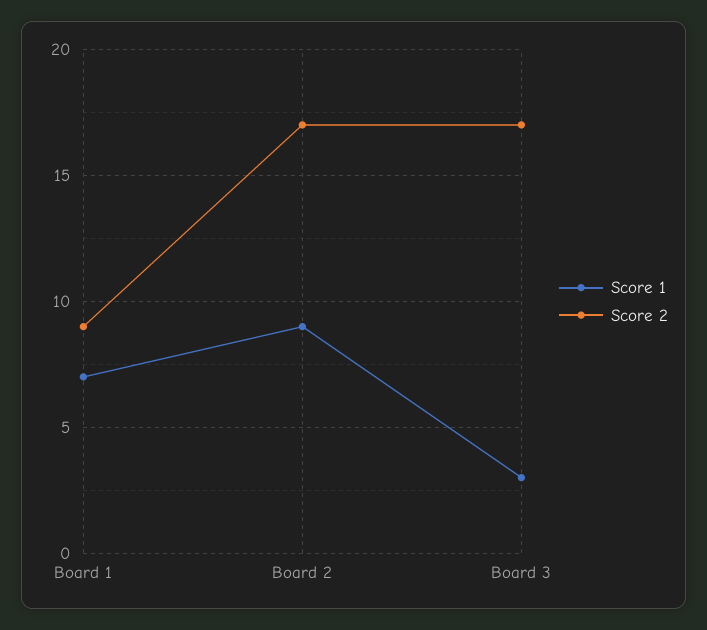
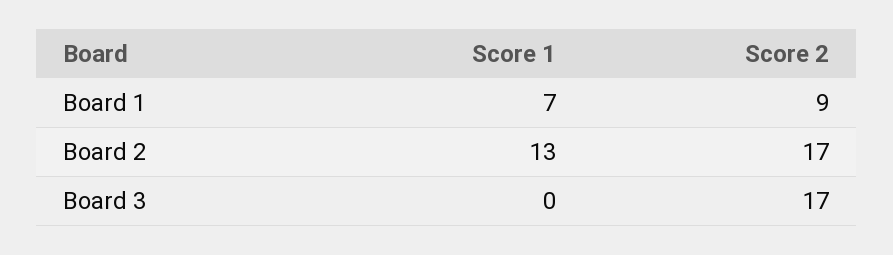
  {
    "Score 1": {
      "Board 1": 7,
-     "Board 2": 9,
+     "Board 2": 13,
-     "Board 3": 3
+     "Board 3": 0
    },
    "Score 2": {
      "Board 1": 9,
      "Board 2": 17,
      "Board 3": 17
    }
  }

